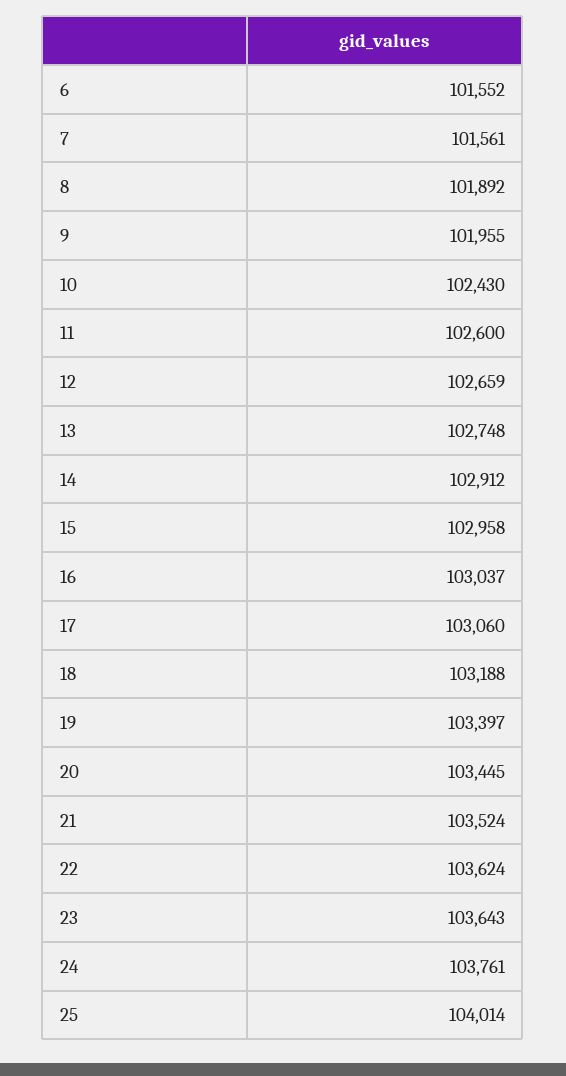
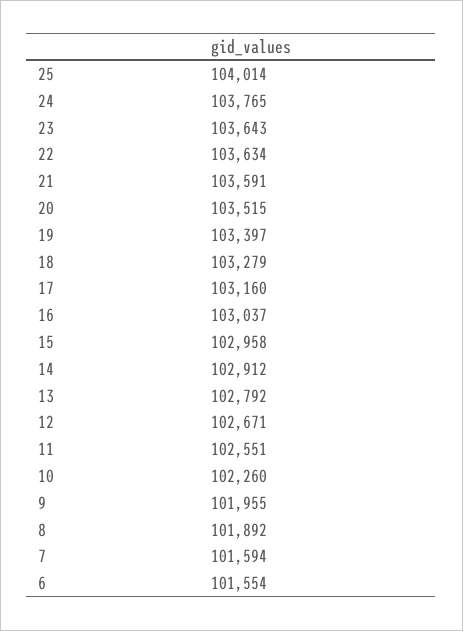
  {
-   "6": 101552,
+   "6": 101554,
-   "7": 101561,
+   "7": 101594,
    "8": 101892,
    "9": 101955,
-   "10": 102430,
+   "10": 102260,
-   "11": 102600,
+   "11": 102551,
-   "12": 102659,
+   "12": 102671,
-   "13": 102748,
+   "13": 102792,
    "14": 102912,
    "15": 102958,
    "16": 103037,
-   "17": 103060,
+   "17": 103160,
-   "18": 103188,
+   "18": 103279,
    "19": 103397,
-   "20": 103445,
+   "20": 103515,
-   "21": 103524,
+   "21": 103591,
-   "22": 103624,
+   "22": 103634,
    "23": 103643,
-   "24": 103761,
+   "24": 103765,
    "25": 104014
  }

